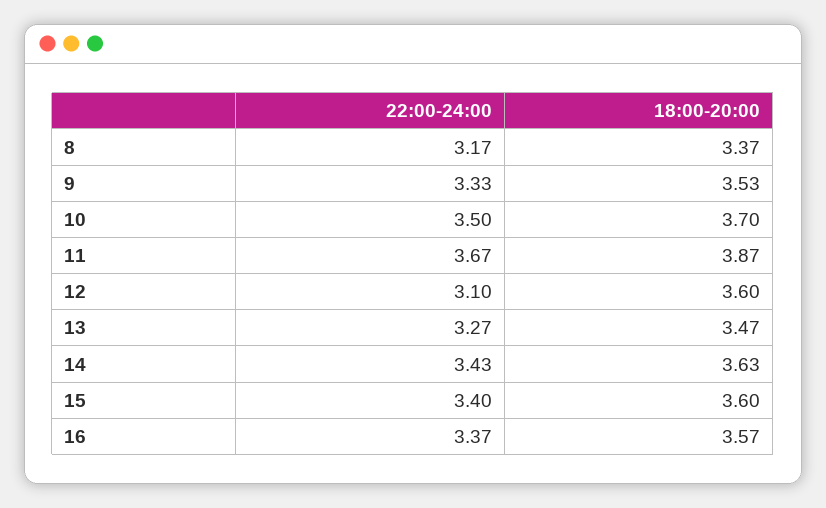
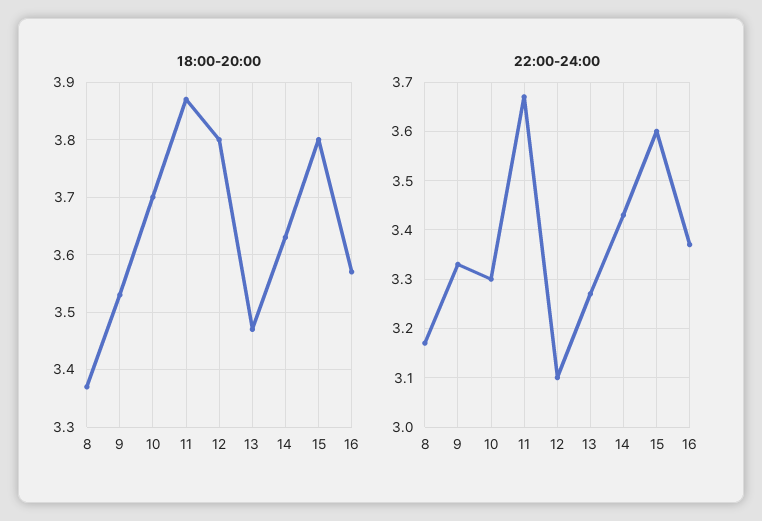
  {
    "22:00-24:00": {
      "8": 3.17,
      "9": 3.33,
-     "10": 3.5,
+     "10": 3.3,
      "11": 3.67,
      "12": 3.1,
      "13": 3.27,
      "14": 3.43,
-     "15": 3.4,
+     "15": 3.6,
      "16": 3.37
    },
    "18:00-20:00": {
      "8": 3.37,
      "9": 3.53,
      "10": 3.7,
      "11": 3.87,
-     "12": 3.6,
+     "12": 3.8,
      "13": 3.47,
      "14": 3.63,
-     "15": 3.6,
+     "15": 3.8,
      "16": 3.57
    }
  }

